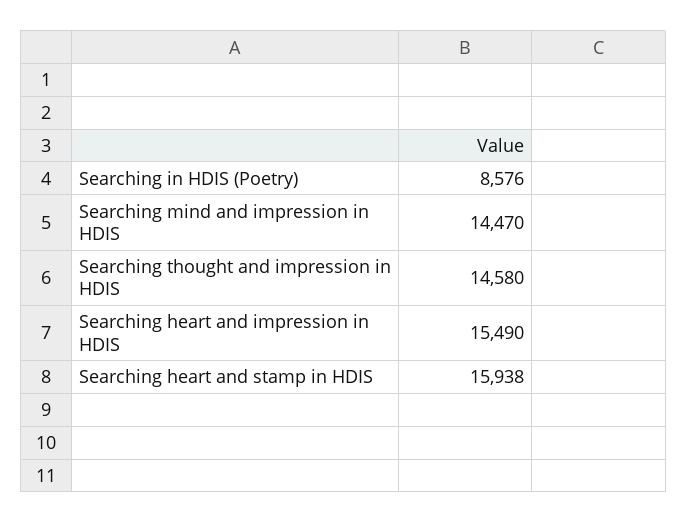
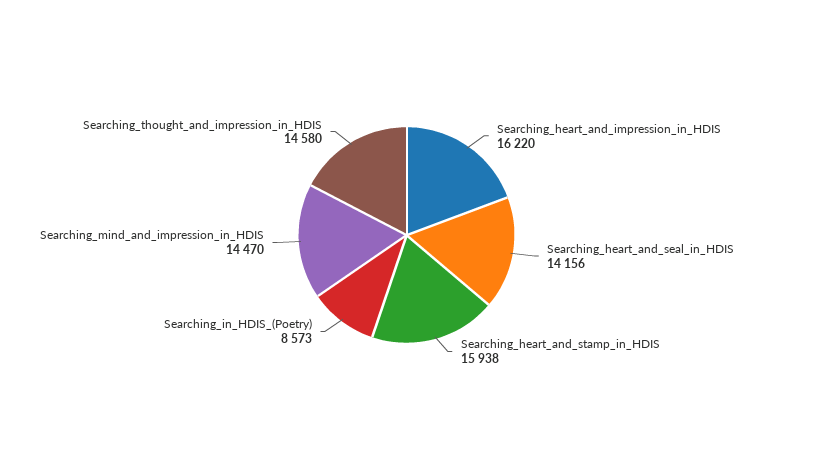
  {
-   "Searching in HDIS (Poetry)": 8576,
+   "Searching in HDIS (Poetry)": 8573,
    "Searching mind and impression in HDIS": 14470,
    "Searching thought and impression in HDIS": 14580,
-   "Searching heart and impression in HDIS": 15490,
+   "Searching heart and impression in HDIS": 16220,
-   "Searching heart and stamp in HDIS": 15938
+   "Searching heart and stamp in HDIS": 15938,
+   "Searching_heart_and_seal_in_HDIS": 14156
  }

